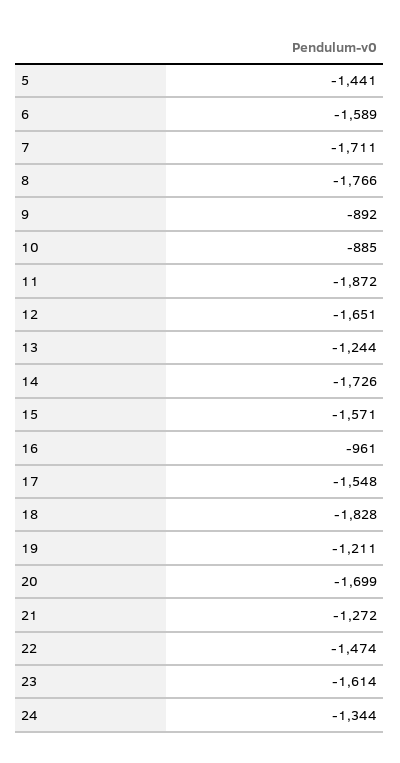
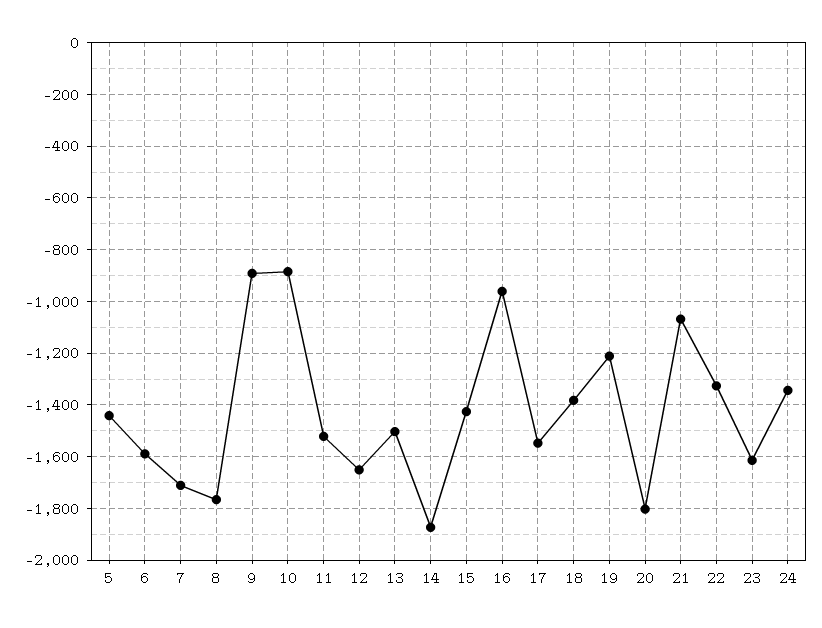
  {
    "5": -1441,
    "6": -1589,
    "7": -1711,
    "8": -1766,
    "9": -892,
    "10": -885,
-   "11": -1872,
+   "11": -1525,
    "12": -1651,
-   "13": -1244,
+   "13": -1500,
-   "14": -1726,
+   "14": -1875,
-   "15": -1571,
+   "15": -1425,
    "16": -961,
    "17": -1548,
-   "18": -1828,
+   "18": -1375,
    "19": -1211,
-   "20": -1699,
+   "20": -1800,
-   "21": -1272,
+   "21": -1075,
-   "22": -1474,
+   "22": -1325,
    "23": -1614,
    "24": -1344
  }

